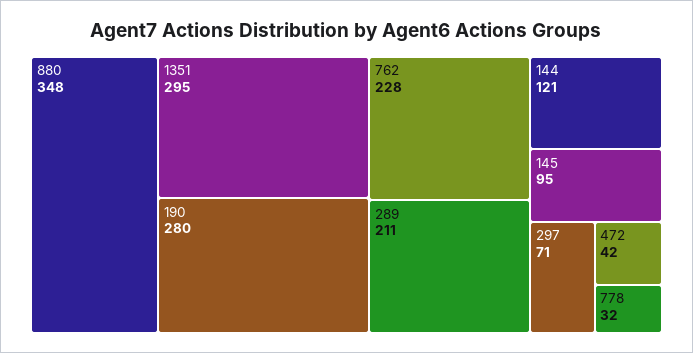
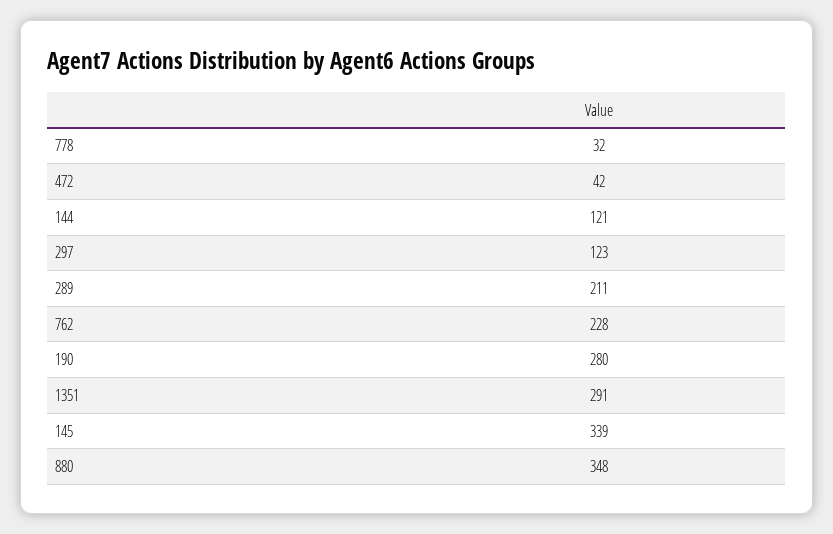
  {
    "880": 348,
-   "1351": 295,
+   "1351": 291,
    "190": 280,
    "762": 228,
    "289": 211,
    "144": 121,
-   "145": 95,
+   "145": 339,
-   "297": 71,
+   "297": 123,
    "472": 42,
    "778": 32
  }

